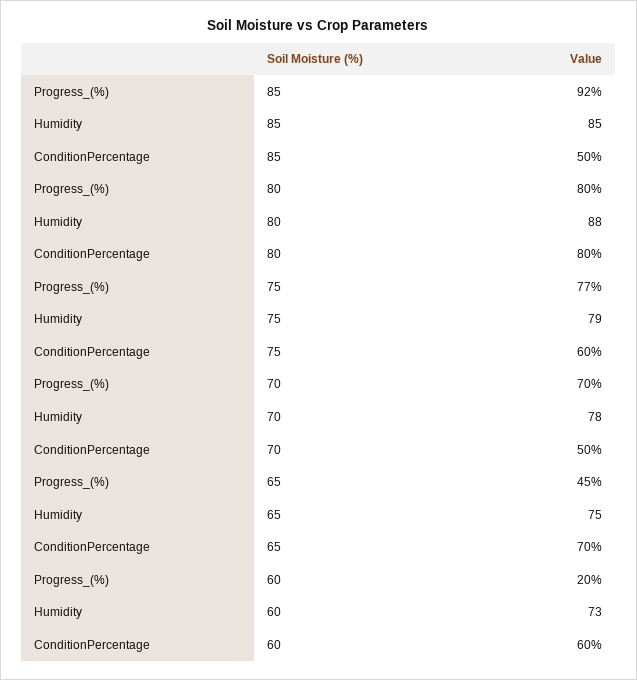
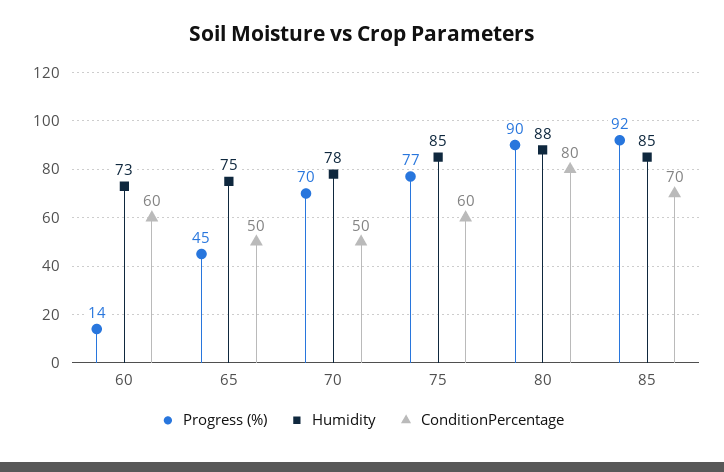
  {
    "Progress_(%)": {
      "85": 92,
-     "80": 80,
+     "80": 90,
      "75": 77,
      "70": 70,
      "65": 45,
-     "60": 20
+     "60": 14
    },
    "Humidity": {
      "85": 85,
      "80": 88,
-     "75": 79,
+     "75": 85,
      "70": 78,
      "65": 75,
      "60": 73
    },
    "ConditionPercentage": {
-     "85": 50,
+     "85": 70,
      "80": 80,
      "75": 60,
      "70": 50,
-     "65": 70,
+     "65": 50,
      "60": 60
    }
  }

